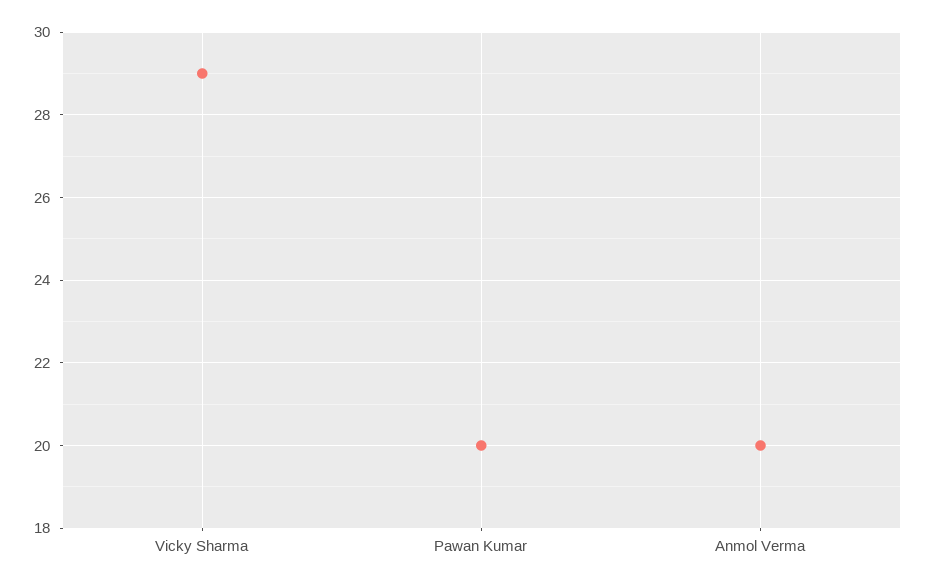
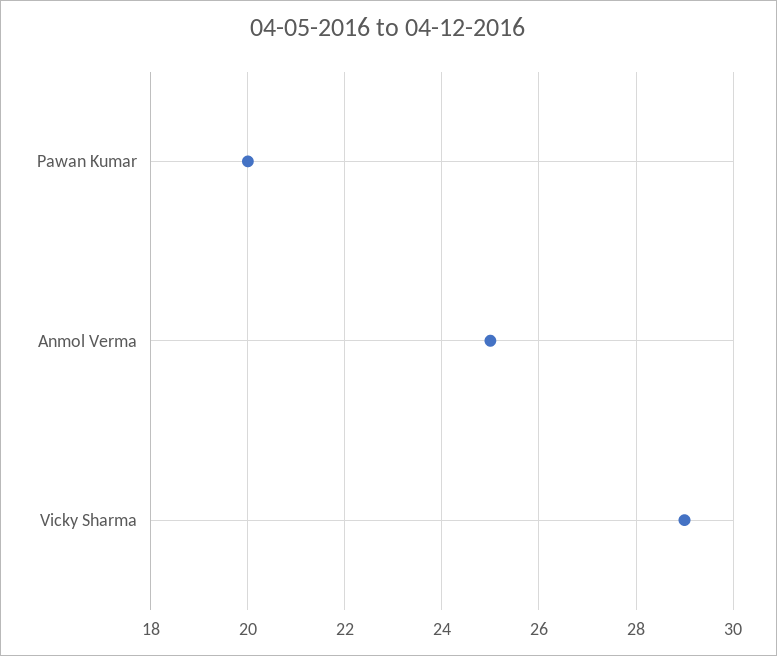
  {
    "Vicky Sharma": 29,
    "Pawan Kumar": 20,
-   "Anmol Verma": 20
+   "Anmol Verma": 25
  }

